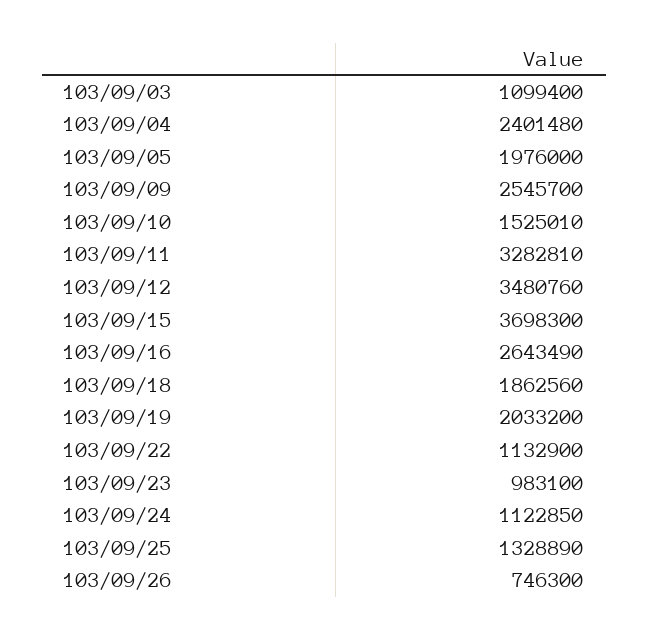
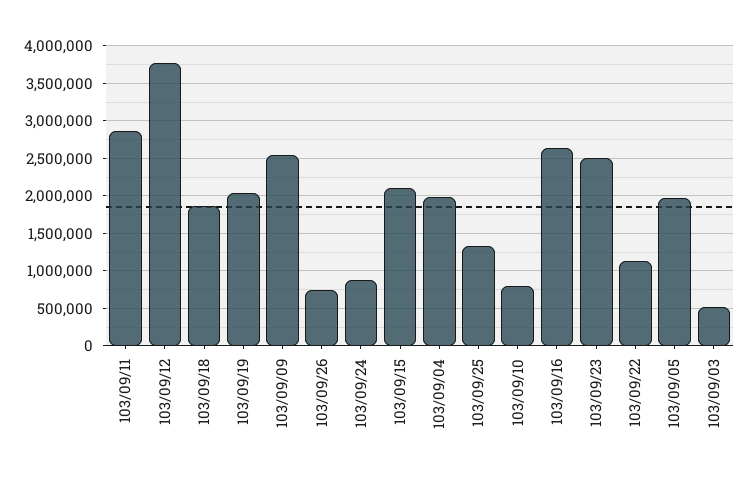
  {
-   "103/09/03": 1099400,
+   "103/09/03": 500000,
-   "103/09/04": 2401480,
+   "103/09/04": 2000000,
    "103/09/05": 1976000,
    "103/09/09": 2545700,
-   "103/09/10": 1525010,
+   "103/09/10": 800000,
-   "103/09/11": 3282810,
+   "103/09/11": 2900000,
-   "103/09/12": 3480760,
+   "103/09/12": 3800000,
-   "103/09/15": 3698300,
+   "103/09/15": 2100000,
    "103/09/16": 2643490,
    "103/09/18": 1862560,
    "103/09/19": 2033200,
    "103/09/22": 1132900,
-   "103/09/23": 983100,
+   "103/09/23": 2500000,
-   "103/09/24": 1122850,
+   "103/09/24": 900000,
    "103/09/25": 1328890,
    "103/09/26": 746300
  }

